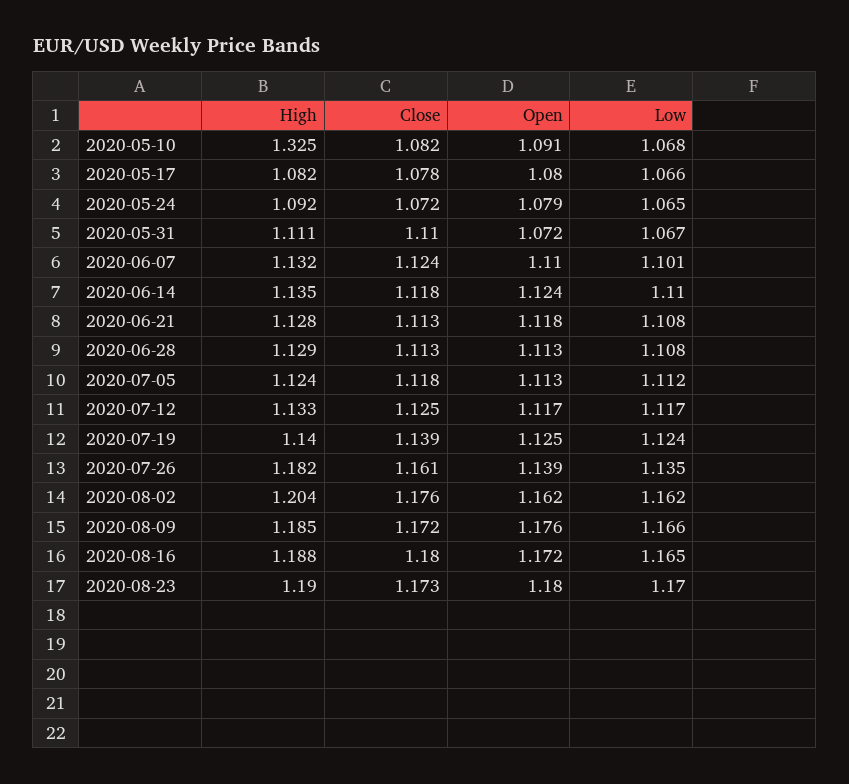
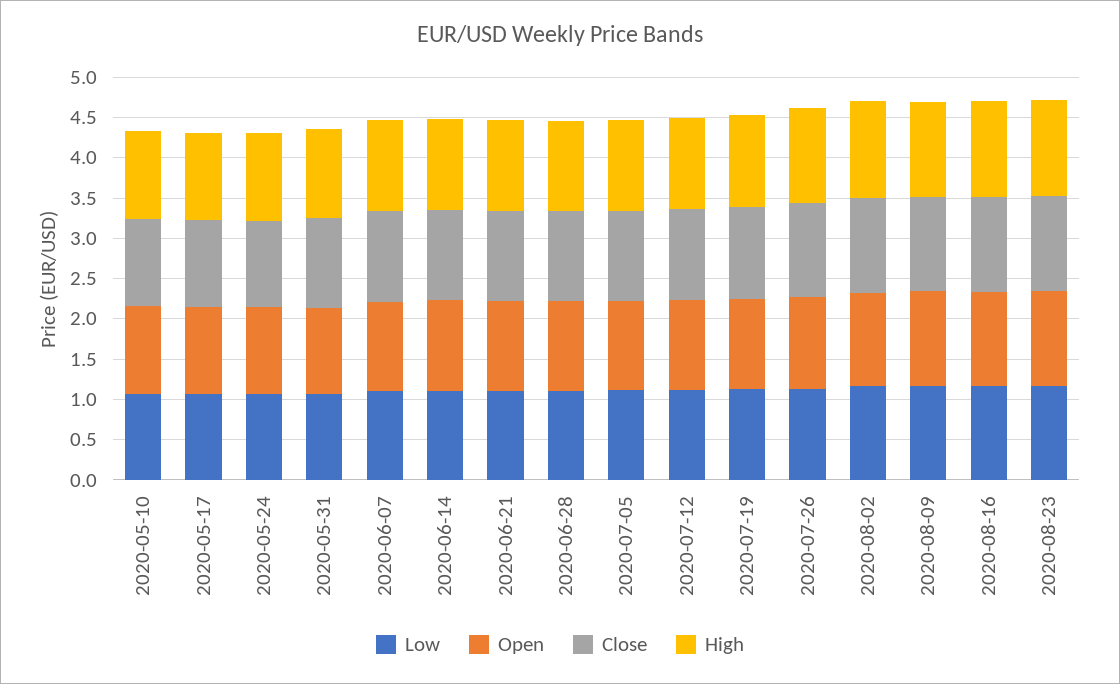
  {
    "High": {
-     "2020-05-10": 1.325,
+     "2020-05-10": 1.1,
      "2020-05-17": 1.082,
      "2020-05-24": 1.092,
      "2020-05-31": 1.111,
      "2020-06-07": 1.132,
      "2020-06-14": 1.135,
      "2020-06-21": 1.128,
      "2020-06-28": 1.129,
      "2020-07-05": 1.124,
      "2020-07-12": 1.133,
      "2020-07-19": 1.14,
      "2020-07-26": 1.182,
      "2020-08-02": 1.204,
      "2020-08-09": 1.185,
      "2020-08-16": 1.188,
      "2020-08-23": 1.19
    },
    "Close": {
      "2020-05-10": 1.082,
      "2020-05-17": 1.078,
      "2020-05-24": 1.072,
      "2020-05-31": 1.11,
      "2020-06-07": 1.124,
      "2020-06-14": 1.118,
      "2020-06-21": 1.113,
      "2020-06-28": 1.113,
      "2020-07-05": 1.118,
      "2020-07-12": 1.125,
      "2020-07-19": 1.139,
      "2020-07-26": 1.161,
      "2020-08-02": 1.176,
      "2020-08-09": 1.172,
      "2020-08-16": 1.18,
      "2020-08-23": 1.173
    },
    "Open": {
      "2020-05-10": 1.091,
      "2020-05-17": 1.08,
      "2020-05-24": 1.079,
      "2020-05-31": 1.072,
      "2020-06-07": 1.11,
      "2020-06-14": 1.124,
      "2020-06-21": 1.118,
      "2020-06-28": 1.113,
      "2020-07-05": 1.113,
      "2020-07-12": 1.117,
      "2020-07-19": 1.125,
      "2020-07-26": 1.139,
      "2020-08-02": 1.162,
      "2020-08-09": 1.176,
      "2020-08-16": 1.172,
      "2020-08-23": 1.18
    },
    "Low": {
      "2020-05-10": 1.068,
      "2020-05-17": 1.066,
      "2020-05-24": 1.065,
      "2020-05-31": 1.067,
      "2020-06-07": 1.101,
      "2020-06-14": 1.11,
      "2020-06-21": 1.108,
      "2020-06-28": 1.108,
      "2020-07-05": 1.112,
      "2020-07-12": 1.117,
      "2020-07-19": 1.124,
      "2020-07-26": 1.135,
      "2020-08-02": 1.162,
      "2020-08-09": 1.166,
      "2020-08-16": 1.165,
      "2020-08-23": 1.17
    }
  }

